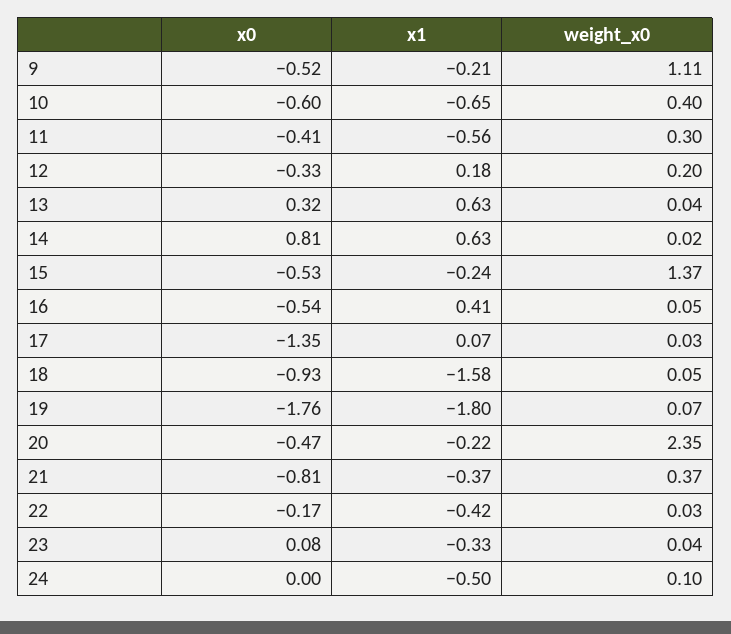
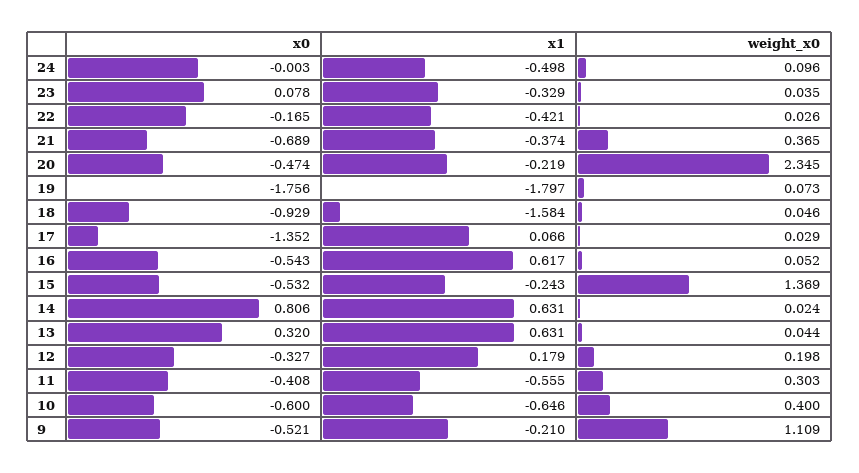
  {
    "x0": {
      "9": -0.521,
      "10": -0.6,
      "11": -0.408,
      "12": -0.327,
      "13": 0.32,
      "14": 0.806,
      "15": -0.532,
      "16": -0.543,
      "17": -1.352,
      "18": -0.929,
      "19": -1.756,
      "20": -0.474,
-     "21": -0.81,
+     "21": -0.689,
      "22": -0.165,
      "23": 0.078,
      "24": -0.003
    },
    "x1": {
      "9": -0.21,
      "10": -0.646,
      "11": -0.555,
      "12": 0.179,
      "13": 0.631,
      "14": 0.631,
      "15": -0.243,
-     "16": 0.41,
+     "16": 0.617,
      "17": 0.066,
      "18": -1.584,
      "19": -1.797,
      "20": -0.219,
      "21": -0.374,
      "22": -0.421,
      "23": -0.329,
      "24": -0.498
    },
    "weight_x0": {
      "9": 1.109,
      "10": 0.4,
      "11": 0.303,
      "12": 0.198,
      "13": 0.044,
      "14": 0.024,
      "15": 1.369,
      "16": 0.052,
      "17": 0.029,
      "18": 0.046,
      "19": 0.073,
      "20": 2.345,
      "21": 0.365,
      "22": 0.026,
      "23": 0.035,
      "24": 0.096
    }
  }

